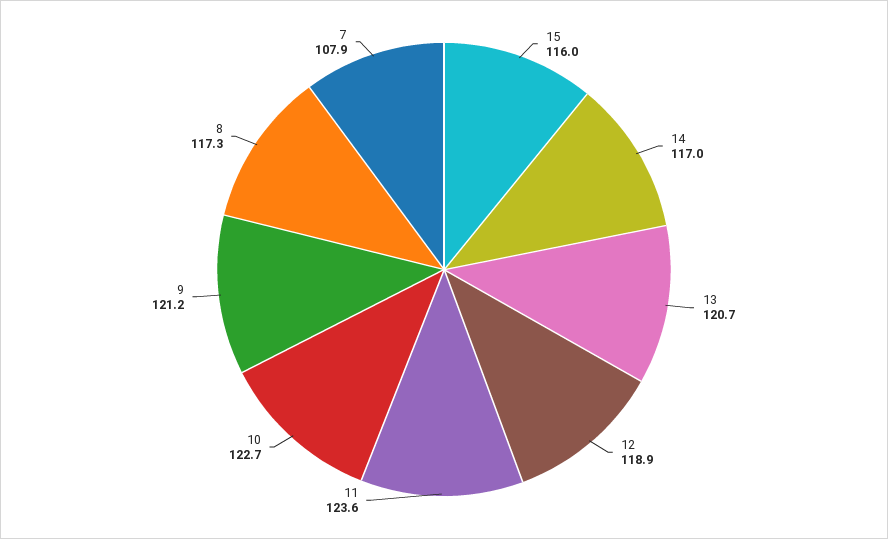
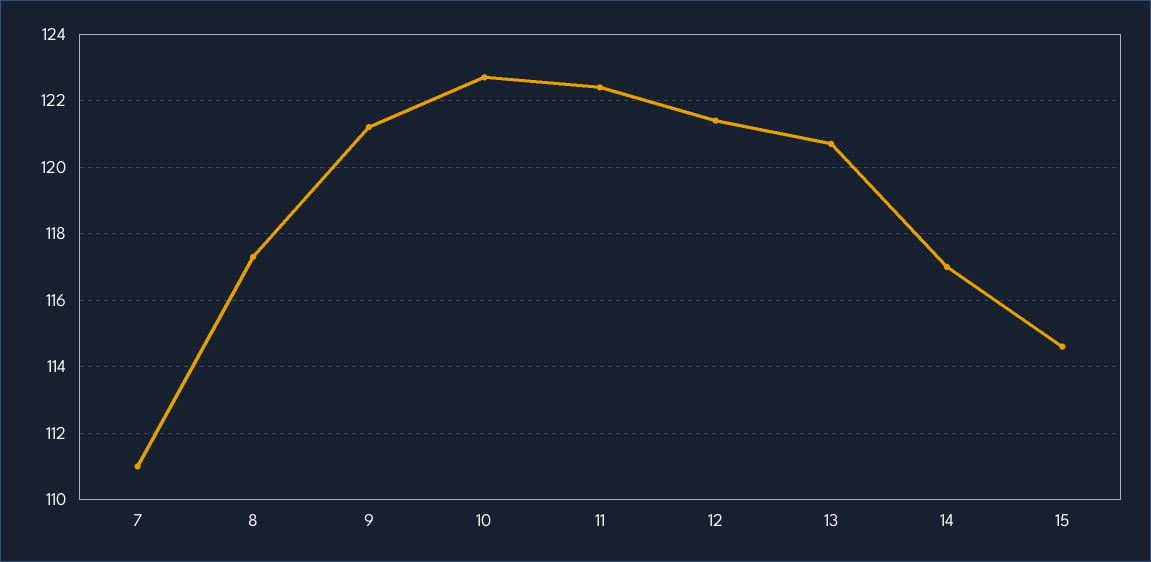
  {
-   "15": 116,
+   "15": 114.5,
    "14": 117,
    "13": 120.7,
-   "12": 118.9,
+   "12": 121.5,
-   "11": 123.6,
+   "11": 122.5,
    "10": 122.7,
    "9": 121.2,
    "8": 117.3,
-   "7": 107.9
+   "7": 111
  }

